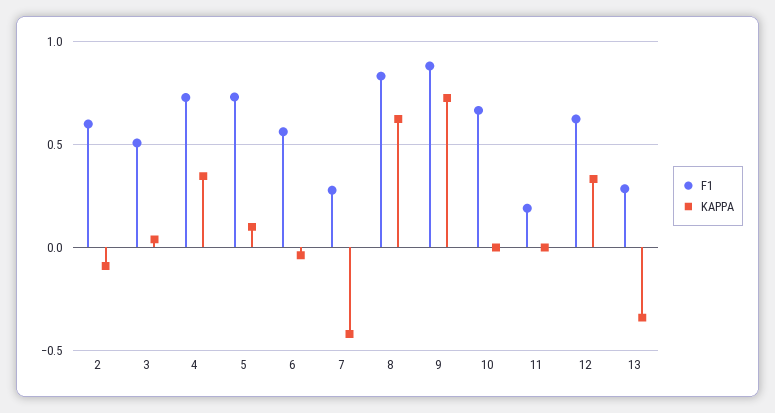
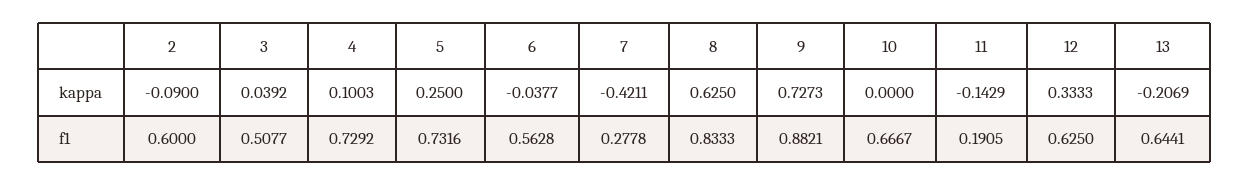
  {
    "F1": {
      "2": 0.6,
      "3": 0.5077,
      "4": 0.7292,
      "5": 0.7316,
      "6": 0.5628,
      "7": 0.2778,
      "8": 0.8333,
      "9": 0.8821,
      "10": 0.6667,
      "11": 0.1905,
      "12": 0.625,
-     "13": 0.3
+     "13": 0.6441
    },
    "KAPPA": {
      "2": -0.09,
      "3": 0.0392,
-     "4": 0.35,
+     "4": 0.1003,
-     "5": 0.1,
+     "5": 0.25,
      "6": -0.0377,
      "7": -0.4211,
      "8": 0.625,
      "9": 0.7273,
      "10": 0,
-     "11": 0,
+     "11": -0.1429,
      "12": 0.3333,
-     "13": -0.35
+     "13": -0.2069
    }
  }

